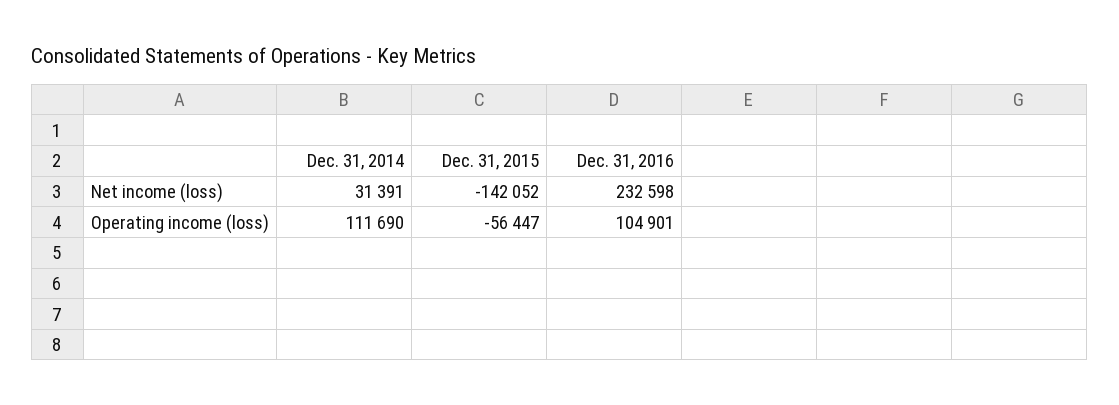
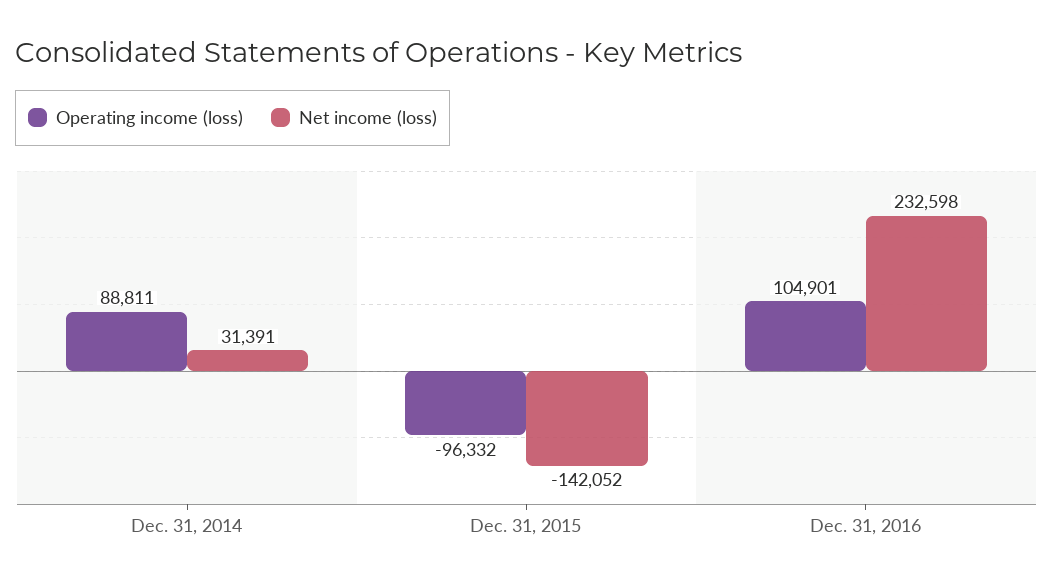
  {
    "Net income (loss)": {
      "Dec. 31, 2014": 31391,
      "Dec. 31, 2015": -142052,
      "Dec. 31, 2016": 232598
    },
    "Operating income (loss)": {
-     "Dec. 31, 2014": 111690,
+     "Dec. 31, 2014": 88811,
-     "Dec. 31, 2015": -56447,
+     "Dec. 31, 2015": -96332,
      "Dec. 31, 2016": 104901
    }
  }

